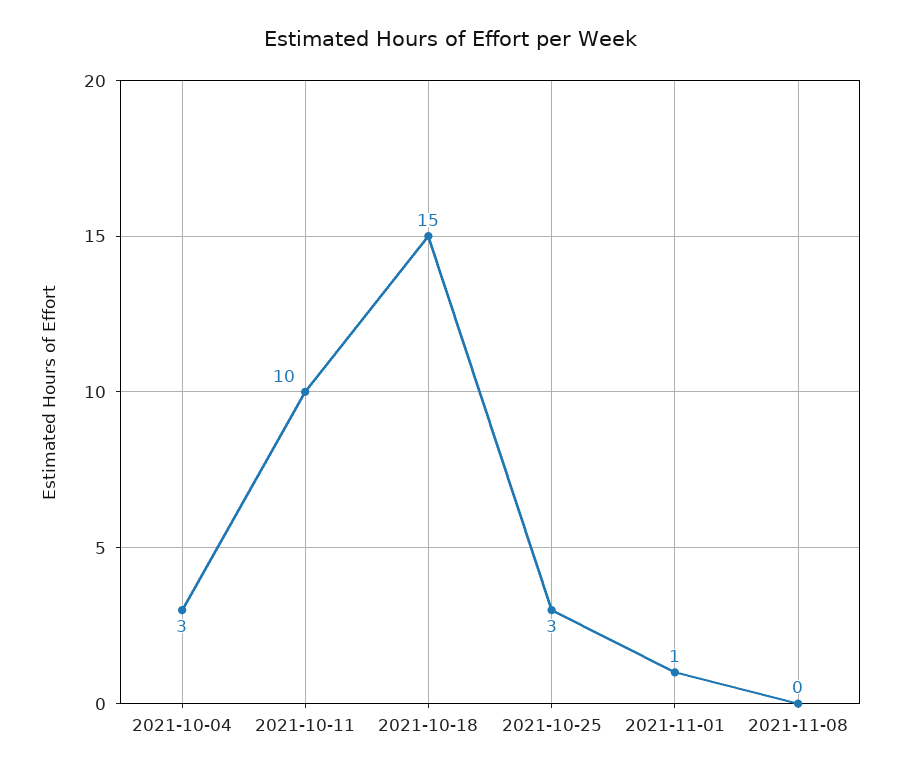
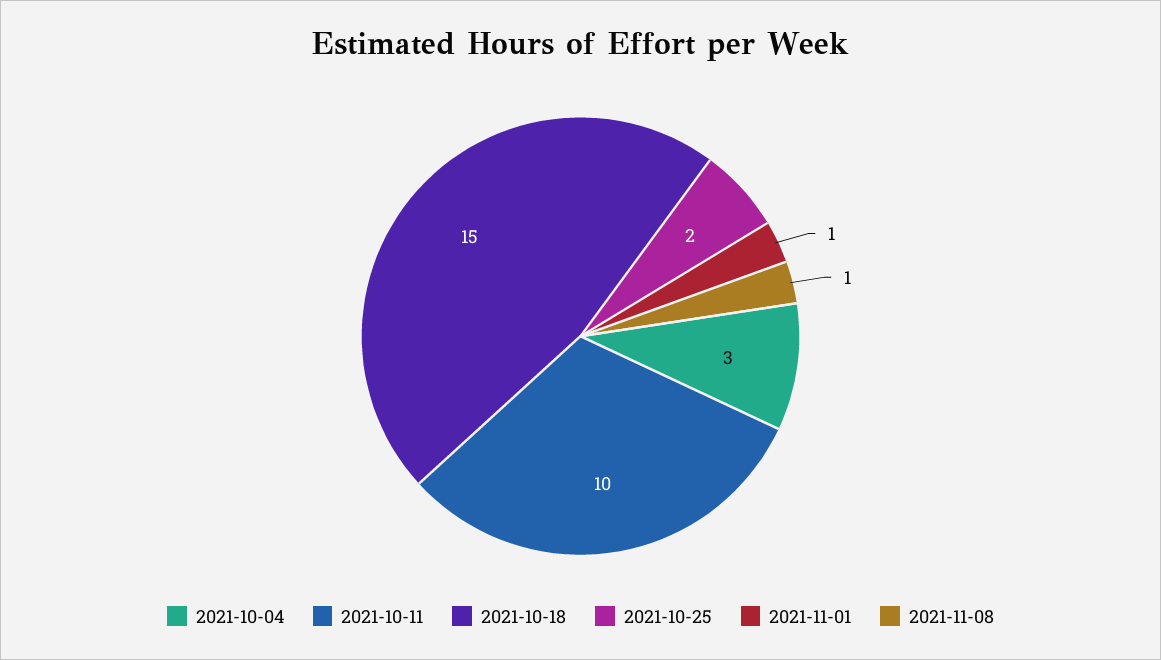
  {
    "2021-10-04": 3,
    "2021-10-11": 10,
    "2021-10-18": 15,
-   "2021-10-25": 3,
+   "2021-10-25": 2,
    "2021-11-01": 1,
-   "2021-11-08": 0
+   "2021-11-08": 1
  }

